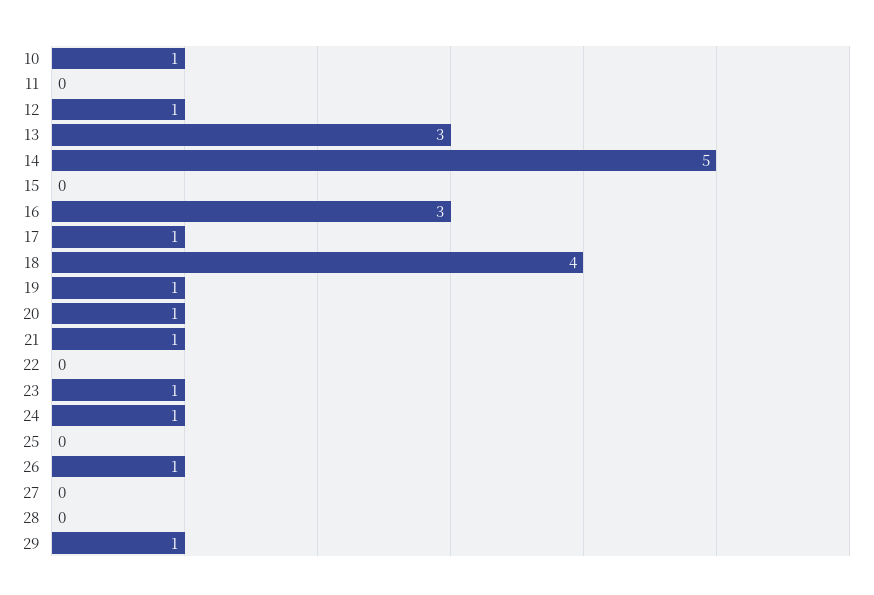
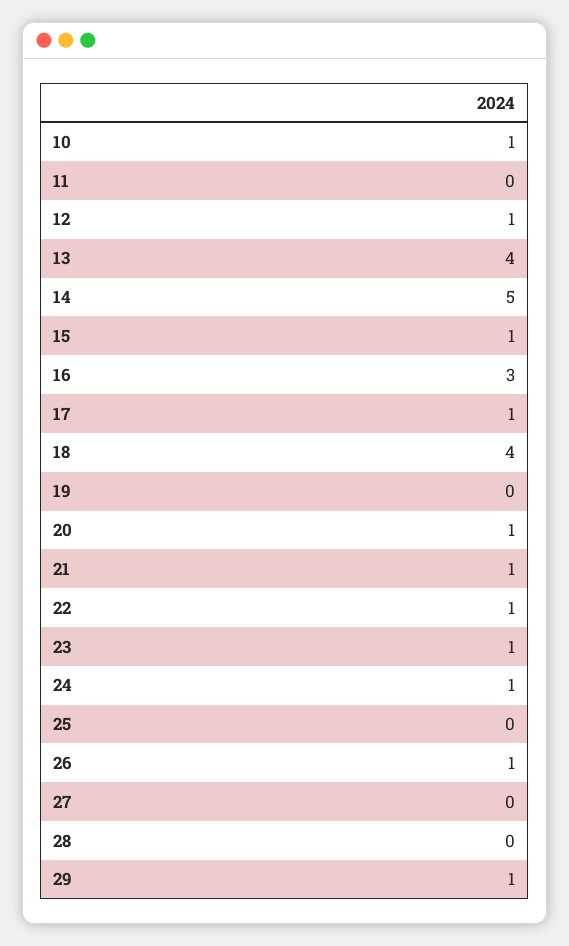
  {
    "10": 1,
    "11": 0,
    "12": 1,
-   "13": 3,
+   "13": 4,
    "14": 5,
-   "15": 0,
+   "15": 1,
    "16": 3,
    "17": 1,
    "18": 4,
-   "19": 1,
+   "19": 0,
    "20": 1,
    "21": 1,
-   "22": 0,
+   "22": 1,
    "23": 1,
    "24": 1,
    "25": 0,
    "26": 1,
    "27": 0,
    "28": 0,
    "29": 1
  }

